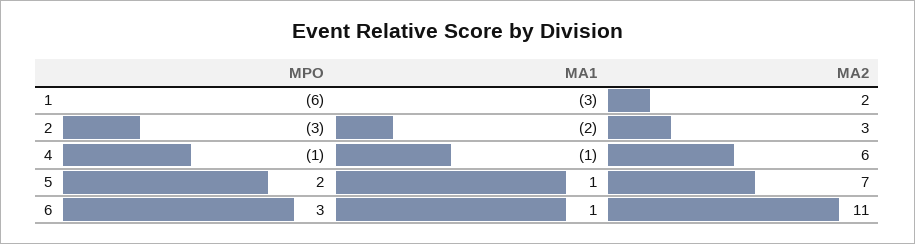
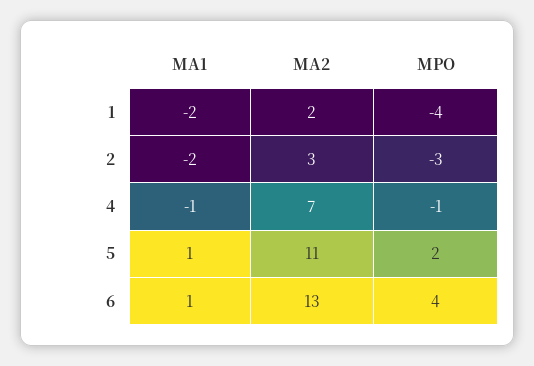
  {
    "MPO": {
-     "1": -6,
+     "1": -4,
      "2": -3,
      "4": -1,
      "5": 2,
-     "6": 3
+     "6": 4
    },
    "MA1": {
-     "1": -3,
+     "1": -2,
      "2": -2,
      "4": -1,
      "5": 1,
      "6": 1
    },
    "MA2": {
      "1": 2,
      "2": 3,
-     "4": 6,
+     "4": 7,
-     "5": 7,
+     "5": 11,
-     "6": 11
+     "6": 13
    }
  }

